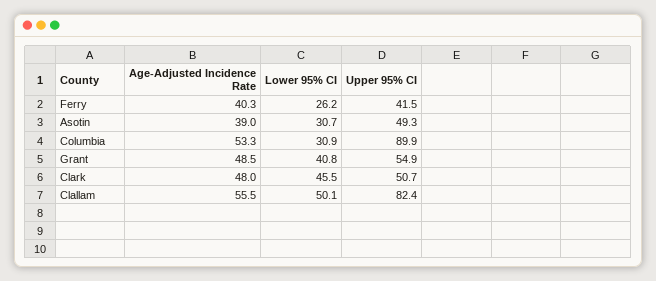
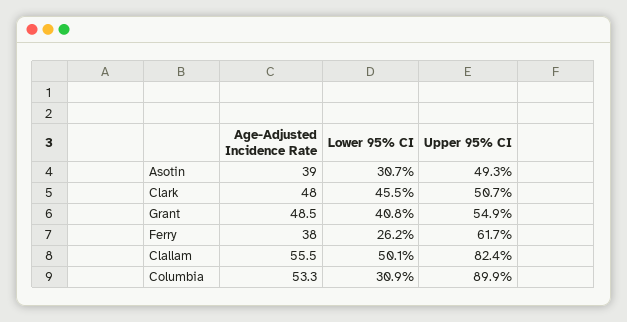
  {
    "Age-Adjusted Incidence Rate": {
-     "Ferry": 40.3,
+     "Ferry": 38,
      "Asotin": 39,
      "Columbia": 53.3,
      "Grant": 48.5,
      "Clark": 48,
      "Clallam": 55.5
    },
    "Lower 95% CI": {
      "Ferry": 26.2,
      "Asotin": 30.7,
      "Columbia": 30.9,
      "Grant": 40.8,
      "Clark": 45.5,
      "Clallam": 50.1
    },
    "Upper 95% CI": {
-     "Ferry": 41.5,
+     "Ferry": 61.7,
      "Asotin": 49.3,
      "Columbia": 89.9,
      "Grant": 54.9,
      "Clark": 50.7,
      "Clallam": 82.4
    }
  }

